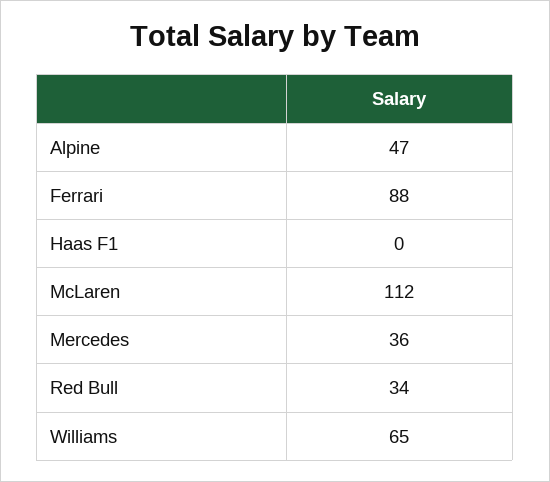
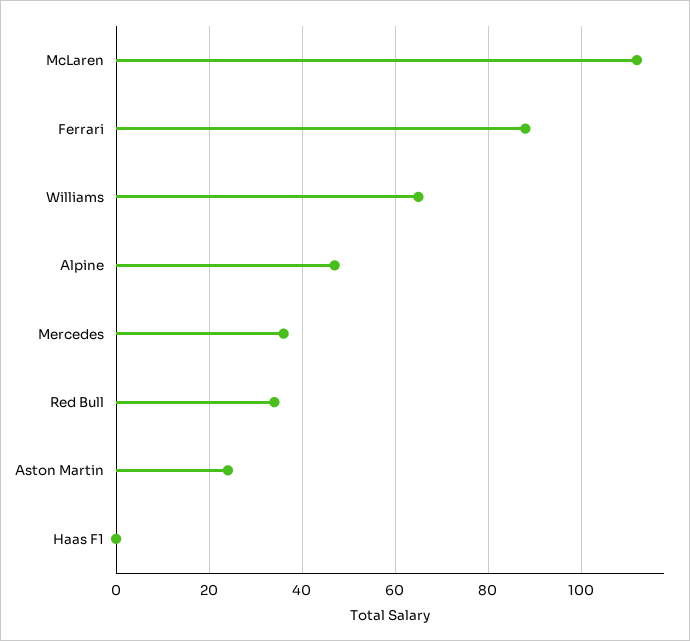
  {
    "Alpine": 47,
    "Ferrari": 88,
    "Haas F1": 0,
    "McLaren": 112,
    "Mercedes": 36,
    "Red Bull": 34,
-   "Williams": 65
+   "Williams": 65,
+   "Aston Martin": 25
  }

